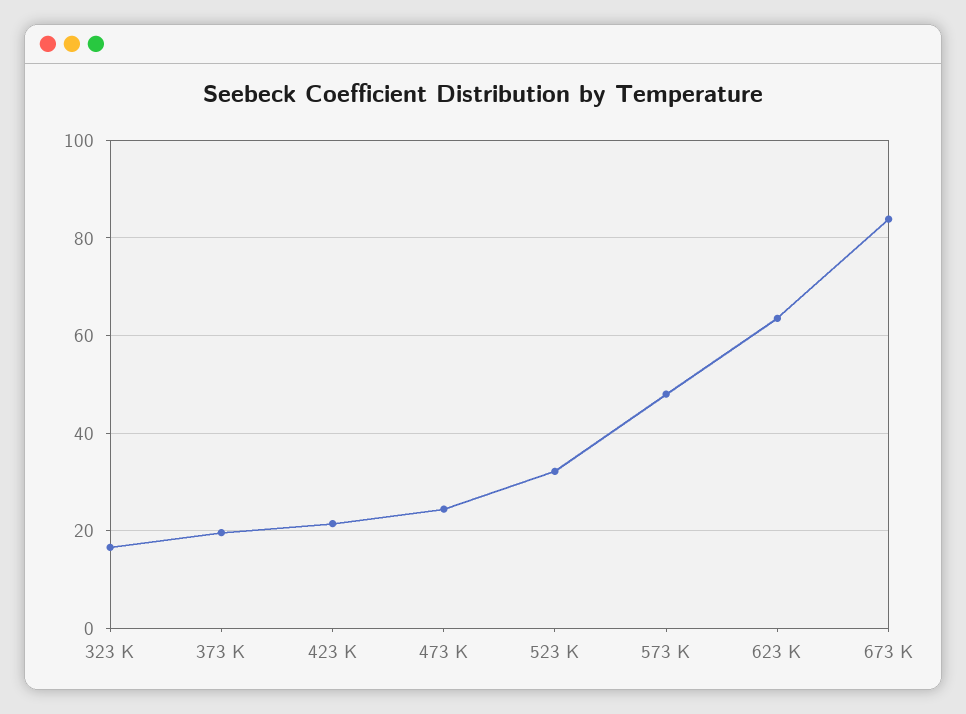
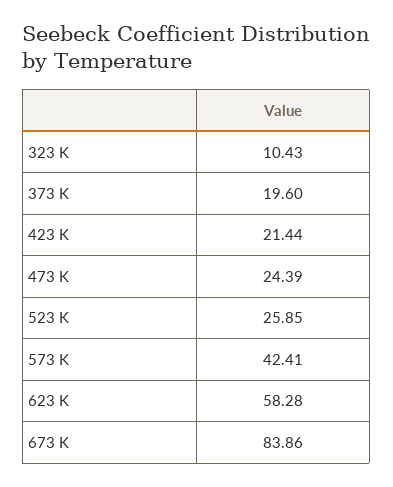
  {
-   "323 K": 16,
+   "323 K": 10.43,
    "373 K": 19.6,
    "423 K": 21.44,
    "473 K": 24.39,
-   "523 K": 32,
+   "523 K": 25.85,
-   "573 K": 48,
+   "573 K": 42.41,
-   "623 K": 64,
+   "623 K": 58.28,
    "673 K": 83.86
  }

